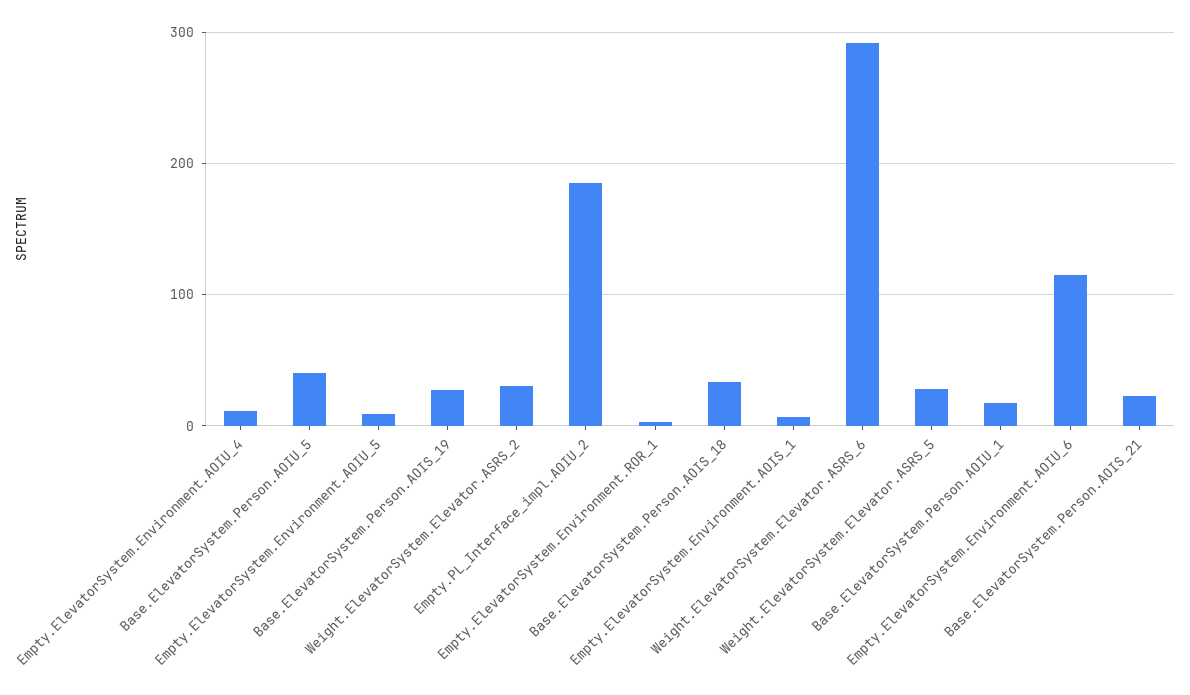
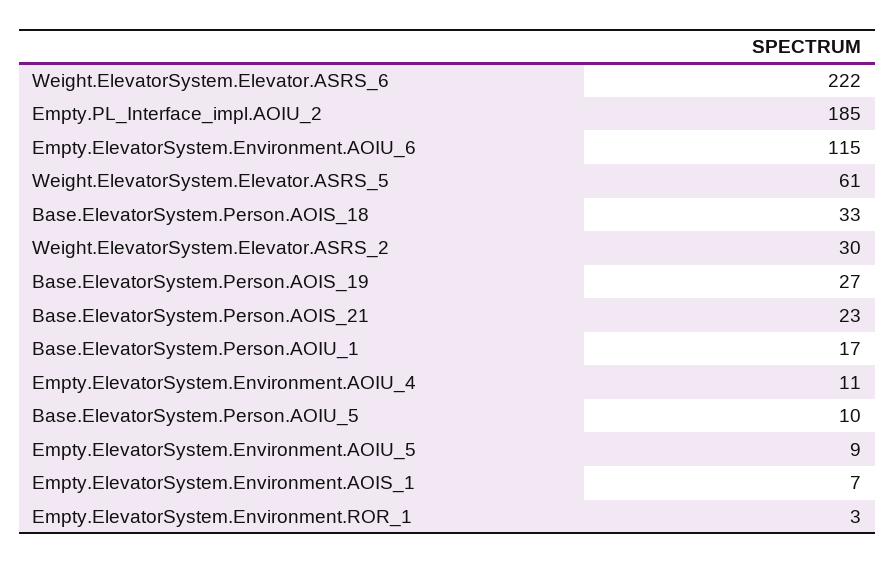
  {
    "Empty.ElevatorSystem.Environment.AOIU_4": 11,
-   "Base.ElevatorSystem.Person.AOIU_5": 40,
+   "Base.ElevatorSystem.Person.AOIU_5": 10,
    "Empty.ElevatorSystem.Environment.AOIU_5": 9,
    "Base.ElevatorSystem.Person.AOIS_19": 27,
    "Weight.ElevatorSystem.Elevator.ASRS_2": 30,
    "Empty.PL_Interface_impl.AOIU_2": 185,
    "Empty.ElevatorSystem.Environment.ROR_1": 3,
    "Base.ElevatorSystem.Person.AOIS_18": 33,
    "Empty.ElevatorSystem.Environment.AOIS_1": 7,
-   "Weight.ElevatorSystem.Elevator.ASRS_6": 290,
+   "Weight.ElevatorSystem.Elevator.ASRS_6": 222,
-   "Weight.ElevatorSystem.Elevator.ASRS_5": 30,
+   "Weight.ElevatorSystem.Elevator.ASRS_5": 61,
    "Base.ElevatorSystem.Person.AOIU_1": 17,
    "Empty.ElevatorSystem.Environment.AOIU_6": 115,
    "Base.ElevatorSystem.Person.AOIS_21": 23
  }

